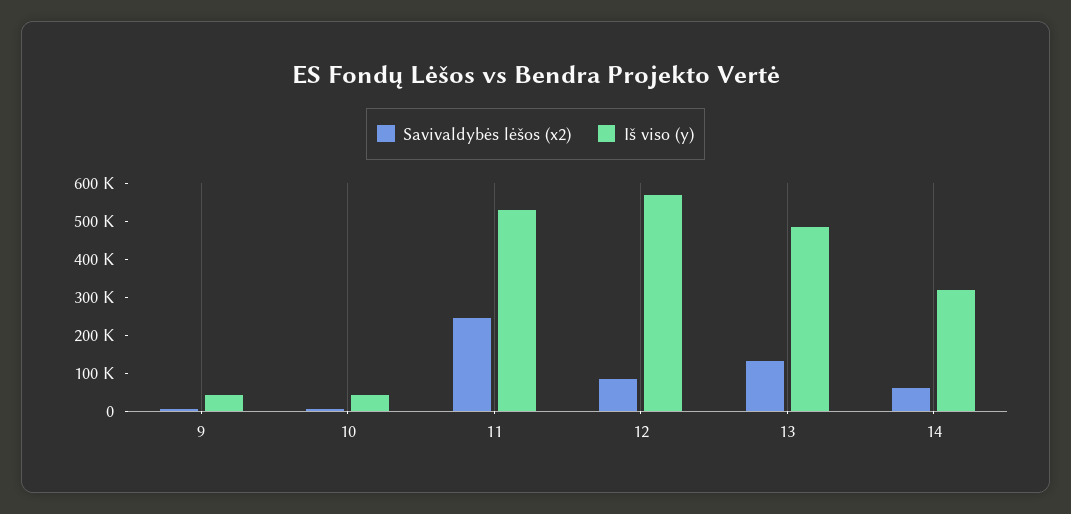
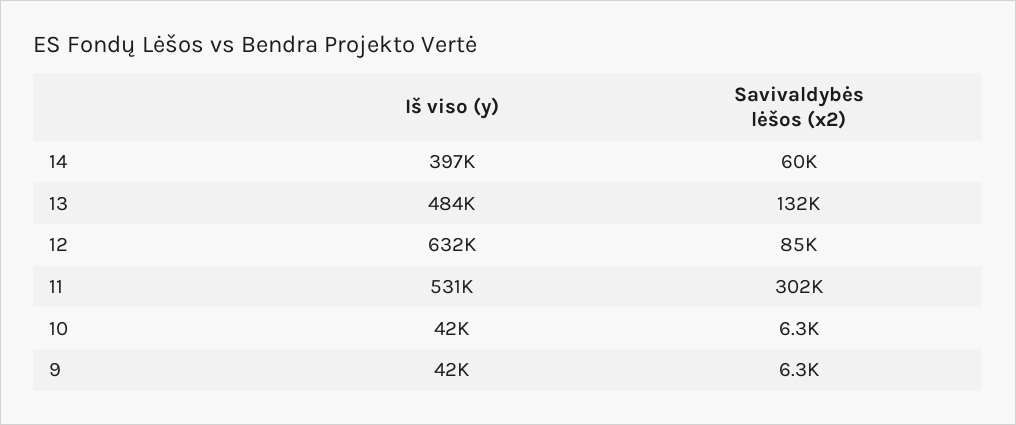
  {
    "Savivaldybės lėšos (x2)": {
      "9": 6300,
      "10": 6300,
-     "11": 250000,
+     "11": 302000,
      "12": 85000,
      "13": 132000,
      "14": 60000
    },
    "Iš viso (y)": {
      "9": 42000,
      "10": 42000,
      "11": 531000,
-     "12": 575000,
+     "12": 632000,
      "13": 484000,
-     "14": 325000
+     "14": 397000
    }
  }

